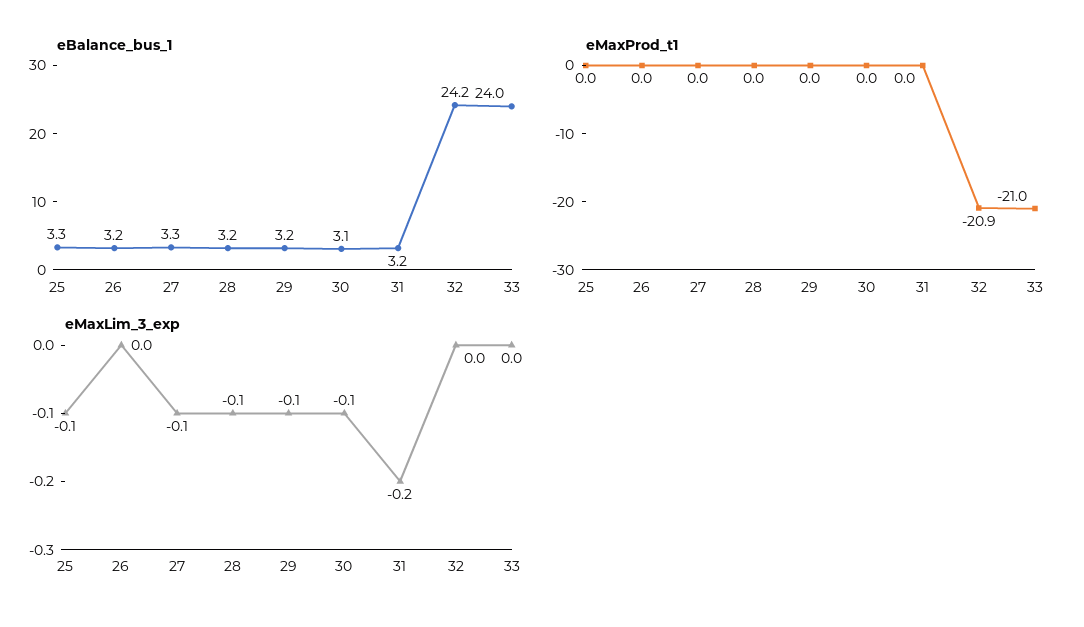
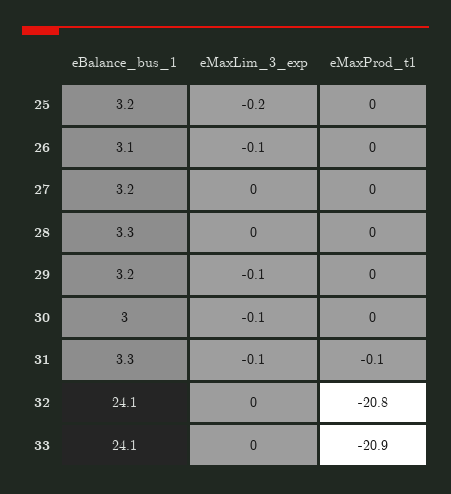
  {
    "eBalance_bus_1": {
-     "25": 3.3,
+     "25": 3.2,
-     "26": 3.2,
+     "26": 3.1,
-     "27": 3.3,
+     "27": 3.2,
-     "28": 3.2,
+     "28": 3.3,
      "29": 3.2,
-     "30": 3.1,
+     "30": 3,
-     "31": 3.2,
+     "31": 3.3,
-     "32": 24.2,
+     "32": 24.1,
-     "33": 24
+     "33": 24.1
    },
    "eMaxProd_t1": {
      "25": 0,
      "26": 0,
      "27": 0,
      "28": 0,
      "29": 0,
      "30": 0,
-     "31": 0,
+     "31": -0.1,
-     "32": -20.9,
+     "32": -20.8,
-     "33": -21
+     "33": -20.9
    },
    "eMaxLim_3_exp": {
-     "25": -0.1,
+     "25": -0.2,
-     "26": 0,
+     "26": -0.1,
-     "27": -0.1,
+     "27": 0,
-     "28": -0.1,
+     "28": 0,
      "29": -0.1,
      "30": -0.1,
-     "31": -0.2,
+     "31": -0.1,
      "32": 0,
      "33": 0
    }
  }

